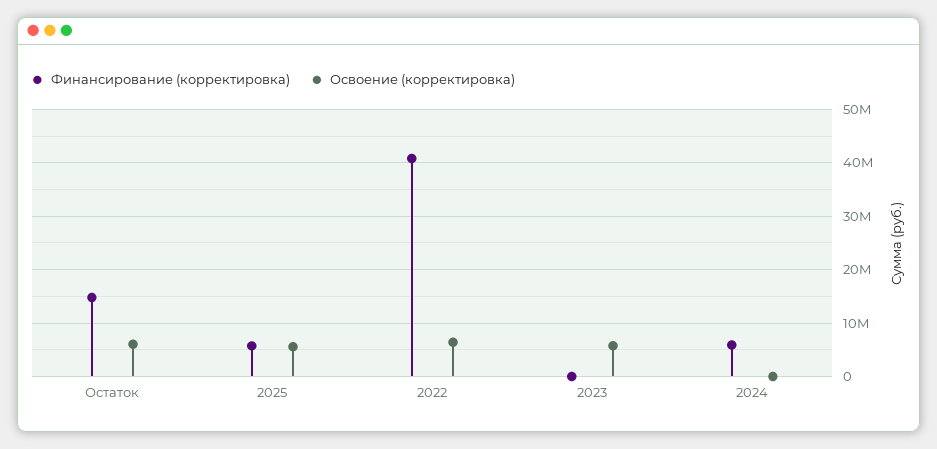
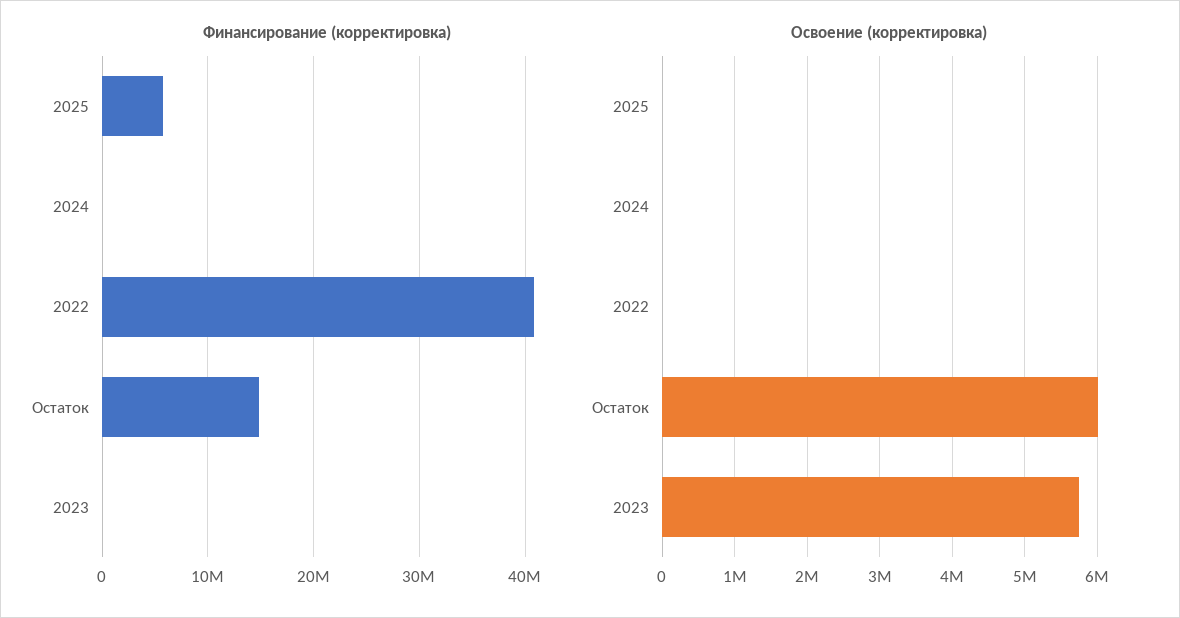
  {
    "Финансирование (корректировка)": {
      "Остаток": 15000000,
      "2025": 6000000,
      "2022": 41000000,
      "2023": 0,
-     "2024": 6000000
+     "2024": 0
    },
    "Освоение (корректировка)": {
      "Остаток": 6000000,
-     "2025": 6000000,
+     "2025": 0,
-     "2022": 6000000,
+     "2022": 0,
      "2023": 5700000,
      "2024": 0
    }
  }

